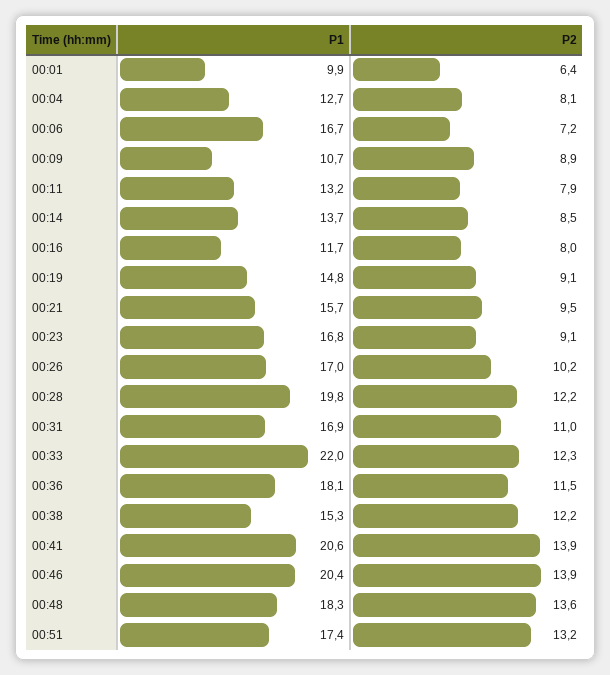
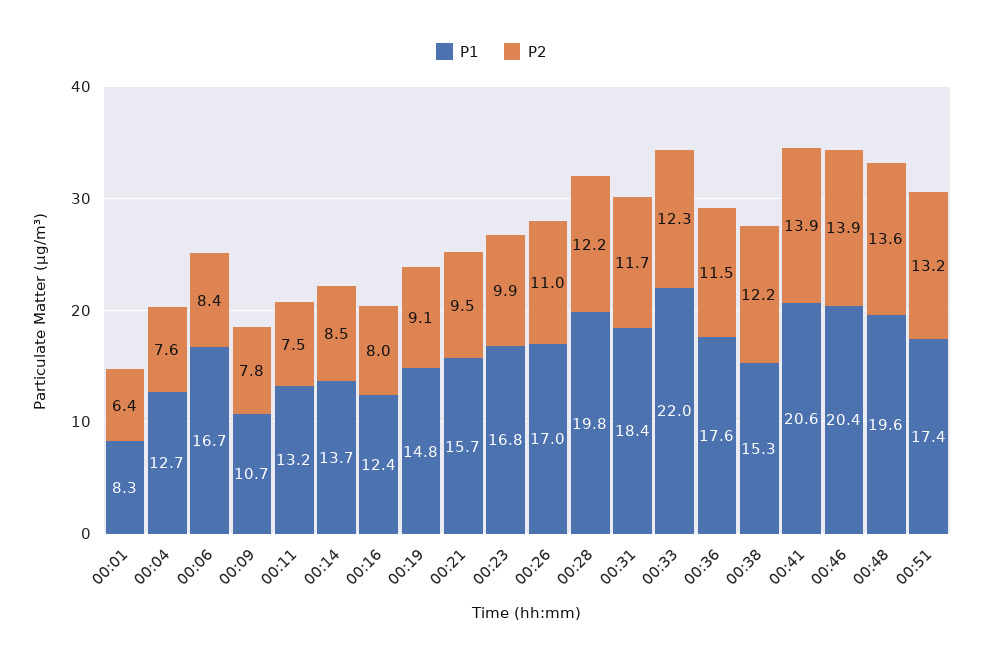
  {
    "P1": {
-     "00:01": 9.9,
+     "00:01": 8.3,
      "00:04": 12.7,
      "00:06": 16.7,
      "00:09": 10.7,
      "00:11": 13.2,
      "00:14": 13.7,
-     "00:16": 11.7,
+     "00:16": 12.4,
      "00:19": 14.8,
      "00:21": 15.7,
      "00:23": 16.8,
      "00:26": 17,
      "00:28": 19.8,
-     "00:31": 16.9,
+     "00:31": 18.4,
      "00:33": 22,
-     "00:36": 18.1,
+     "00:36": 17.6,
      "00:38": 15.3,
      "00:41": 20.6,
      "00:46": 20.4,
-     "00:48": 18.3,
+     "00:48": 19.6,
      "00:51": 17.4
    },
    "P2": {
      "00:01": 6.4,
-     "00:04": 8.1,
+     "00:04": 7.6,
-     "00:06": 7.2,
+     "00:06": 8.4,
-     "00:09": 8.9,
+     "00:09": 7.8,
-     "00:11": 7.9,
+     "00:11": 7.5,
      "00:14": 8.5,
      "00:16": 8,
      "00:19": 9.1,
      "00:21": 9.5,
-     "00:23": 9.1,
+     "00:23": 9.9,
-     "00:26": 10.2,
+     "00:26": 11,
      "00:28": 12.2,
-     "00:31": 11,
+     "00:31": 11.7,
      "00:33": 12.3,
      "00:36": 11.5,
      "00:38": 12.2,
      "00:41": 13.9,
      "00:46": 13.9,
      "00:48": 13.6,
      "00:51": 13.2
    }
  }

